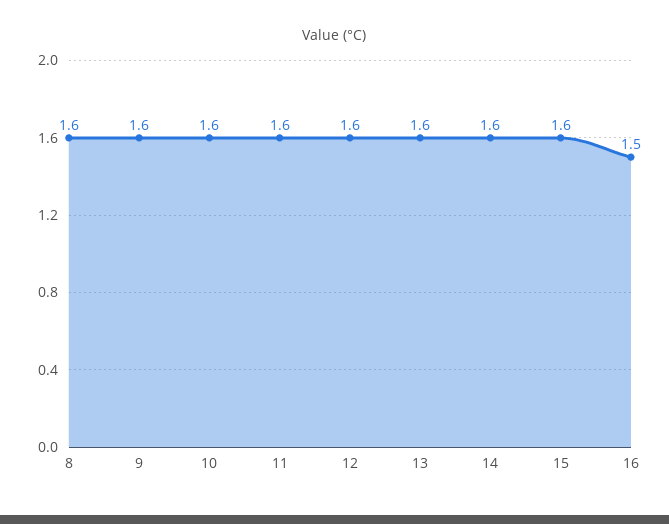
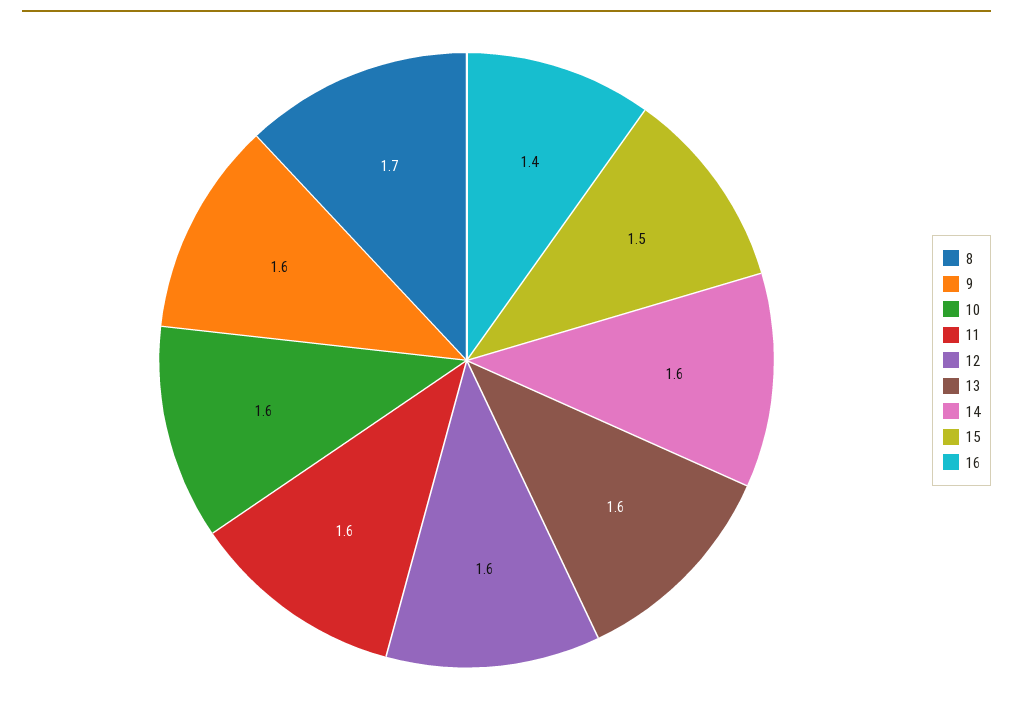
  {
-   "8": 1.6,
+   "8": 1.7,
    "9": 1.6,
    "10": 1.6,
    "11": 1.6,
    "12": 1.6,
    "13": 1.6,
    "14": 1.6,
-   "15": 1.6,
+   "15": 1.5,
-   "16": 1.5
+   "16": 1.4
  }

